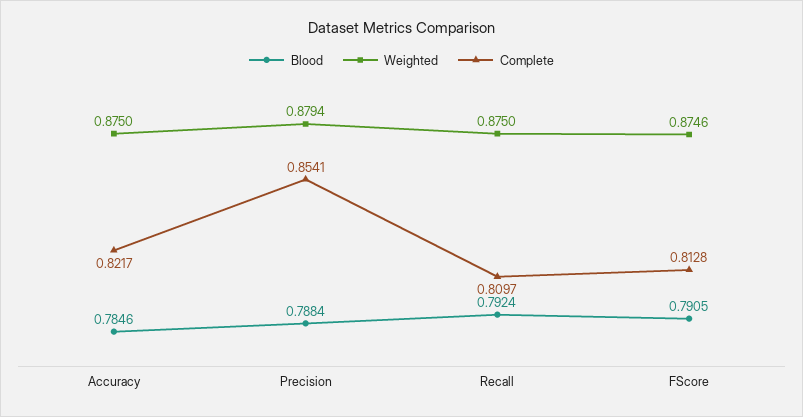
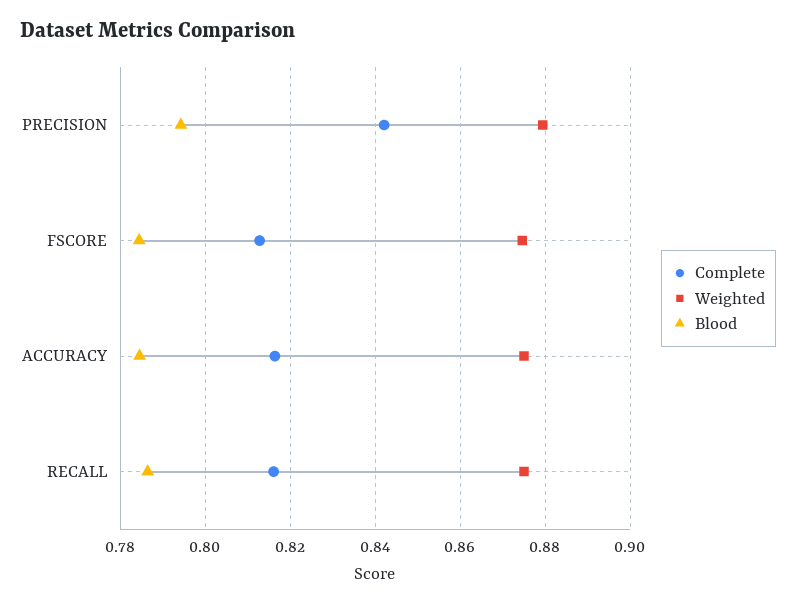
  {
    "Blood": {
      "Accuracy": 0.7846,
-     "Precision": 0.7884,
+     "Precision": 0.794,
-     "Recall": 0.7924,
+     "Recall": 0.786,
-     "FScore": 0.7905
+     "FScore": 0.784
    },
    "Weighted": {
      "Accuracy": 0.875,
      "Precision": 0.8794,
      "Recall": 0.875,
      "FScore": 0.8746
    },
    "Complete": {
-     "Accuracy": 0.8217,
+     "Accuracy": 0.816,
-     "Precision": 0.8541,
+     "Precision": 0.842,
-     "Recall": 0.8097,
+     "Recall": 0.816,
      "FScore": 0.8128
    }
  }

